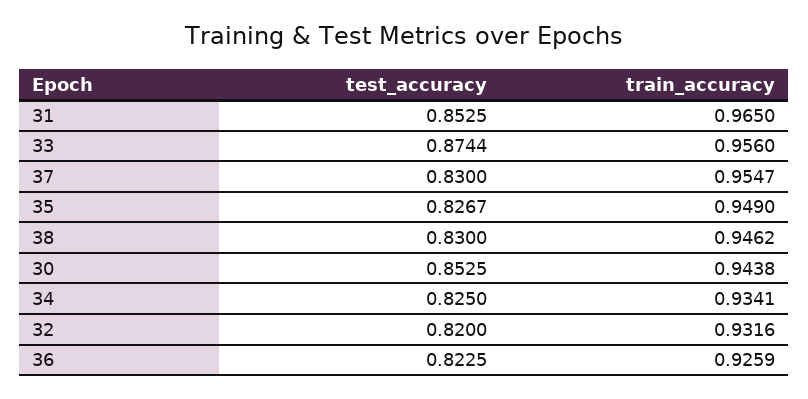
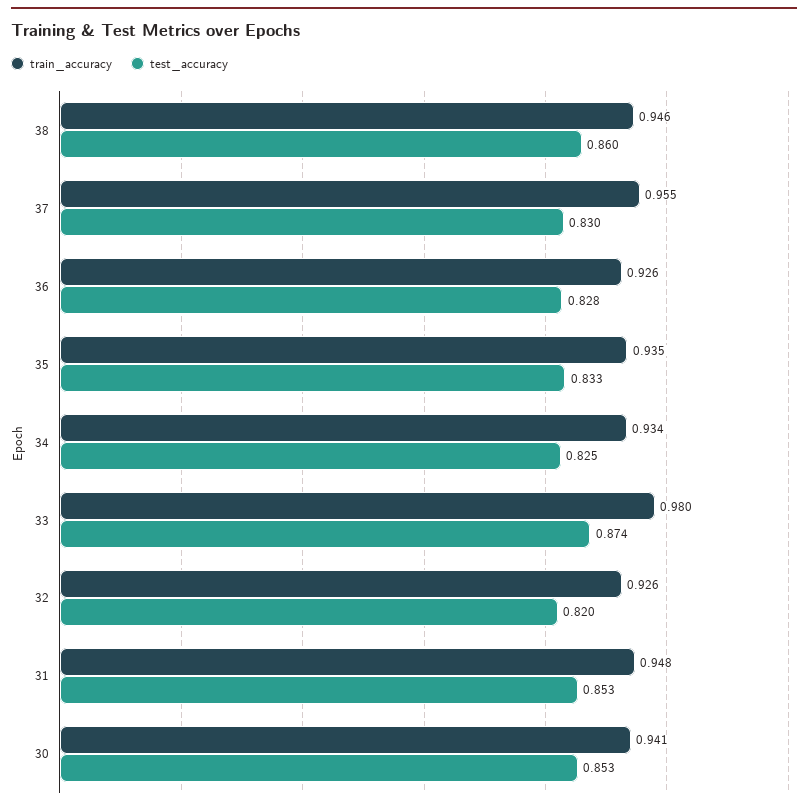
  {
    "test_accuracy": {
      "31": 0.8525,
      "33": 0.8744,
      "37": 0.83,
-     "35": 0.8267,
+     "35": 0.833,
-     "38": 0.83,
+     "38": 0.86,
      "30": 0.8525,
      "34": 0.825,
      "32": 0.82,
-     "36": 0.8225
+     "36": 0.828
    },
    "train_accuracy": {
-     "31": 0.965,
+     "31": 0.948,
-     "33": 0.956,
+     "33": 0.98,
      "37": 0.9547,
-     "35": 0.949,
+     "35": 0.935,
      "38": 0.9462,
-     "30": 0.9438,
+     "30": 0.941,
      "34": 0.9341,
-     "32": 0.9316,
+     "32": 0.926,
      "36": 0.9259
    }
  }

